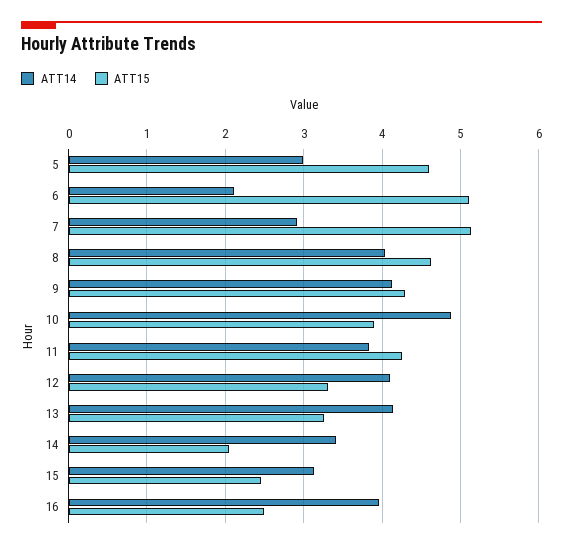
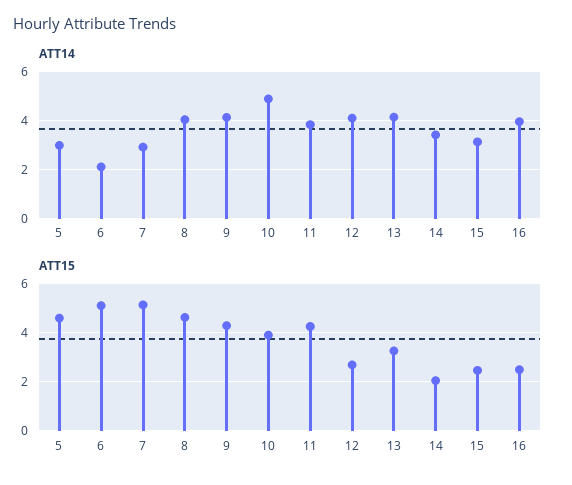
  {
    "ATT14": {
      "5": 3,
      "6": 2.1,
      "7": 2.9,
      "8": 4,
      "9": 4.1,
      "10": 4.9,
      "11": 3.8,
      "12": 4.1,
      "13": 4.1,
      "14": 3.4,
      "15": 3.1,
      "16": 4
    },
    "ATT15": {
      "5": 4.6,
      "6": 5.1,
      "7": 5.1,
      "8": 4.6,
      "9": 4.3,
      "10": 3.9,
      "11": 4.3,
-     "12": 3.3,
+     "12": 2.75,
      "13": 3.3,
      "14": 2,
      "15": 2.5,
      "16": 2.5
    }
  }

